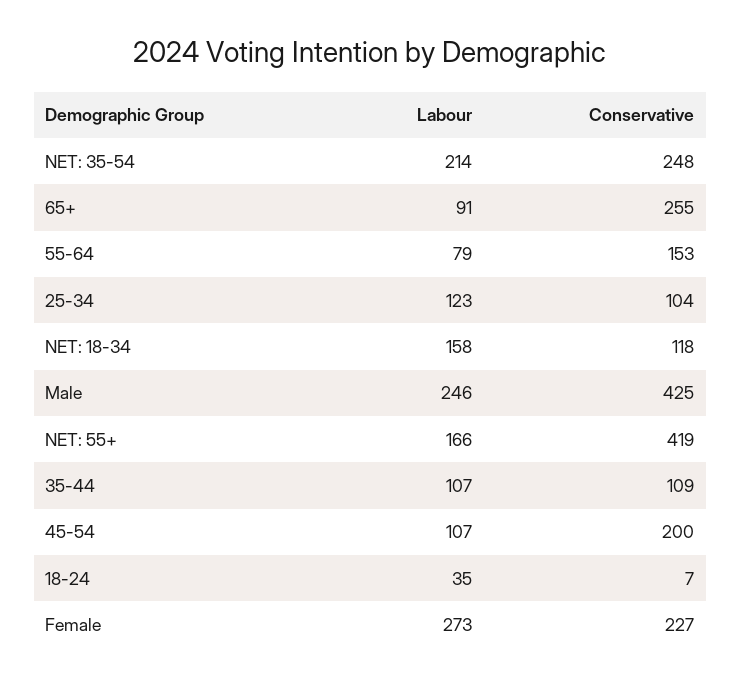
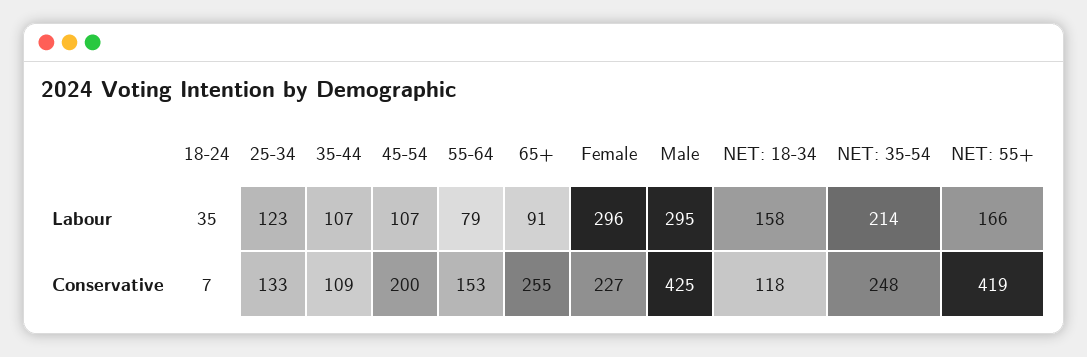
  {
    "Labour": {
      "NET: 35-54": 214,
      "65+": 91,
      "55-64": 79,
      "25-34": 123,
      "NET: 18-34": 158,
-     "Male": 246,
+     "Male": 295,
      "NET: 55+": 166,
      "35-44": 107,
      "45-54": 107,
      "18-24": 35,
-     "Female": 273
+     "Female": 296
    },
    "Conservative": {
      "NET: 35-54": 248,
      "65+": 255,
      "55-64": 153,
-     "25-34": 104,
+     "25-34": 133,
      "NET: 18-34": 118,
      "Male": 425,
      "NET: 55+": 419,
      "35-44": 109,
      "45-54": 200,
      "18-24": 7,
      "Female": 227
    }
  }

